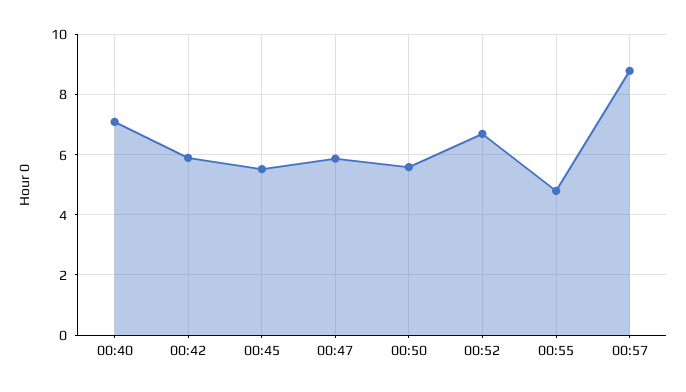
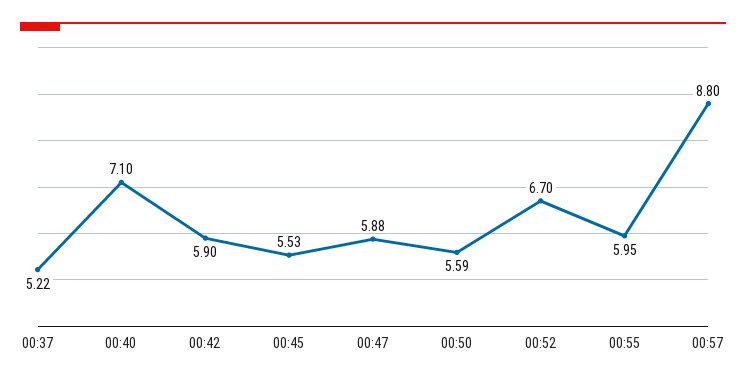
  {
    "00:40": 7.1,
    "00:42": 5.9,
    "00:45": 5.53,
    "00:47": 5.88,
    "00:50": 5.59,
    "00:52": 6.7,
-   "00:55": 4.8,
+   "00:55": 5.95,
-   "00:57": 8.8
+   "00:57": 8.8,
+   "00:37": 5.22
  }

